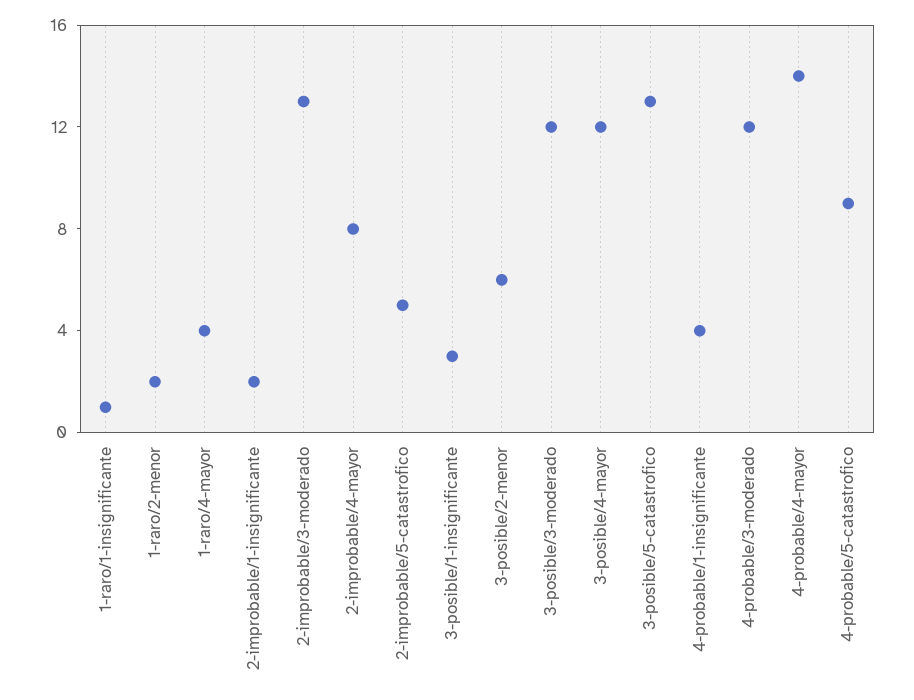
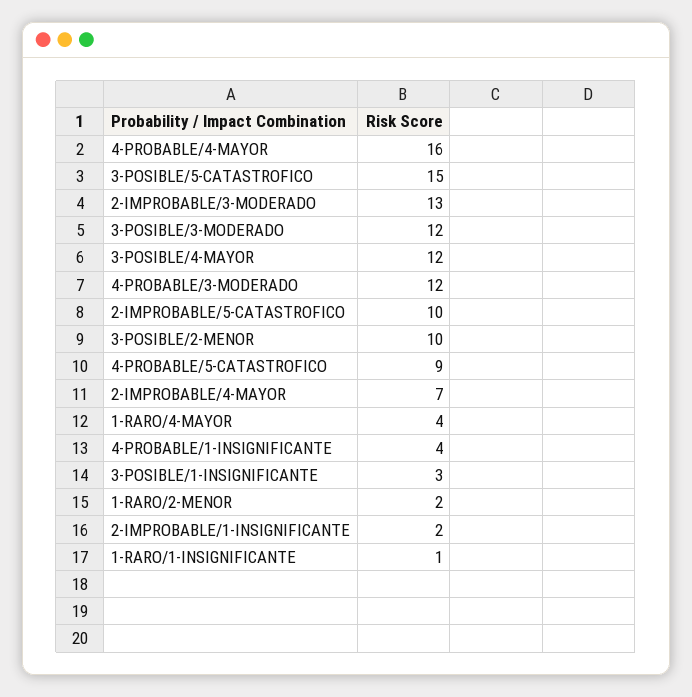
  {
    "1-raro/1-insignificante": 1,
    "1-raro/2-menor": 2,
    "1-raro/4-mayor": 4,
    "2-improbable/1-insignificante": 2,
    "2-improbable/3-moderado": 13,
-   "2-improbable/4-mayor": 8,
+   "2-improbable/4-mayor": 7,
-   "2-improbable/5-catastrofico": 5,
+   "2-improbable/5-catastrofico": 10,
    "3-posible/1-insignificante": 3,
-   "3-posible/2-menor": 6,
+   "3-posible/2-menor": 10,
    "3-posible/3-moderado": 12,
    "3-posible/4-mayor": 12,
-   "3-posible/5-catastrofico": 13,
+   "3-posible/5-catastrofico": 15,
    "4-probable/1-insignificante": 4,
    "4-probable/3-moderado": 12,
-   "4-probable/4-mayor": 14,
+   "4-probable/4-mayor": 16,
    "4-probable/5-catastrofico": 9
  }

